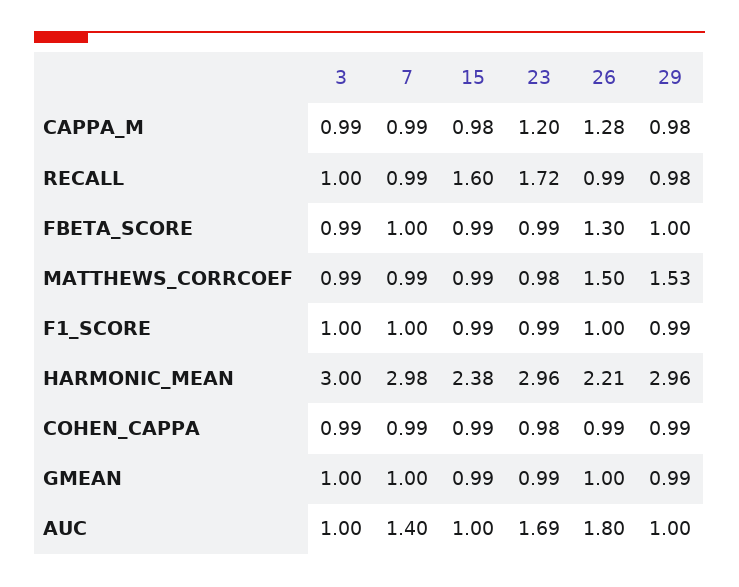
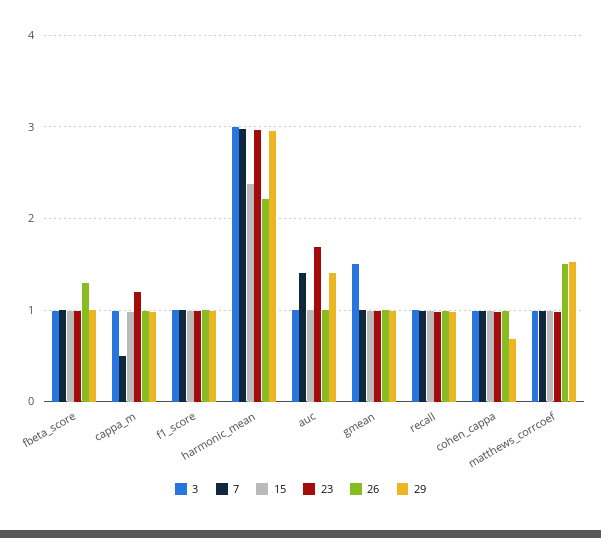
  {
    "3": {
      "CAPPA_M": 0.99,
      "RECALL": 1,
      "FBETA_SCORE": 0.99,
      "MATTHEWS_CORRCOEF": 0.99,
      "F1_SCORE": 1,
      "HARMONIC_MEAN": 3,
      "COHEN_CAPPA": 0.99,
-     "GMEAN": 1,
+     "GMEAN": 1.5,
      "AUC": 1
    },
    "7": {
-     "CAPPA_M": 0.99,
+     "CAPPA_M": 0.5,
      "RECALL": 0.99,
      "FBETA_SCORE": 1,
      "MATTHEWS_CORRCOEF": 0.99,
      "F1_SCORE": 1,
      "HARMONIC_MEAN": 2.98,
      "COHEN_CAPPA": 0.99,
      "GMEAN": 1,
      "AUC": 1.4
    },
    "15": {
      "CAPPA_M": 0.98,
-     "RECALL": 1.6,
+     "RECALL": 1,
      "FBETA_SCORE": 0.99,
      "MATTHEWS_CORRCOEF": 0.99,
      "F1_SCORE": 0.99,
      "HARMONIC_MEAN": 2.38,
      "COHEN_CAPPA": 0.99,
      "GMEAN": 0.99,
      "AUC": 1
    },
    "23": {
      "CAPPA_M": 1.2,
-     "RECALL": 1.72,
+     "RECALL": 1,
      "FBETA_SCORE": 0.99,
      "MATTHEWS_CORRCOEF": 0.98,
      "F1_SCORE": 0.99,
      "HARMONIC_MEAN": 2.96,
      "COHEN_CAPPA": 0.98,
      "GMEAN": 0.99,
      "AUC": 1.69
    },
    "26": {
-     "CAPPA_M": 1.28,
+     "CAPPA_M": 1,
      "RECALL": 0.99,
      "FBETA_SCORE": 1.3,
      "MATTHEWS_CORRCOEF": 1.5,
      "F1_SCORE": 1,
      "HARMONIC_MEAN": 2.21,
      "COHEN_CAPPA": 0.99,
      "GMEAN": 1,
-     "AUC": 1.8
+     "AUC": 1
    },
    "29": {
      "CAPPA_M": 0.98,
      "RECALL": 0.98,
      "FBETA_SCORE": 1,
      "MATTHEWS_CORRCOEF": 1.53,
      "F1_SCORE": 0.99,
      "HARMONIC_MEAN": 2.96,
-     "COHEN_CAPPA": 0.99,
+     "COHEN_CAPPA": 0.7,
      "GMEAN": 0.99,
-     "AUC": 1
+     "AUC": 1.4
    }
  }

